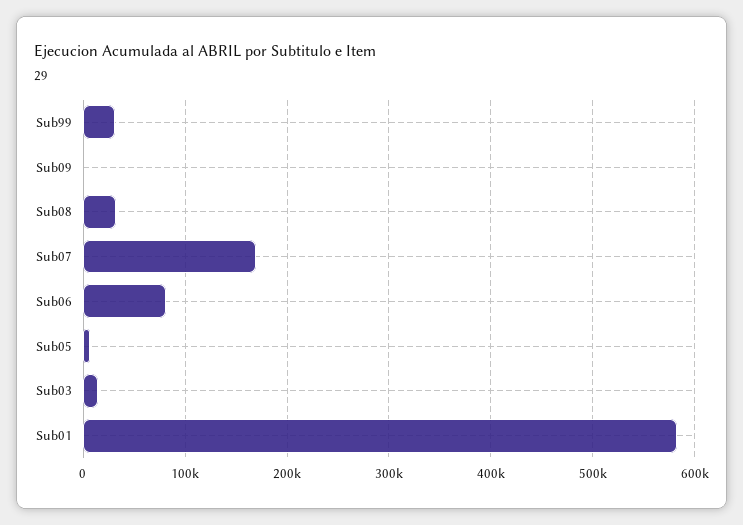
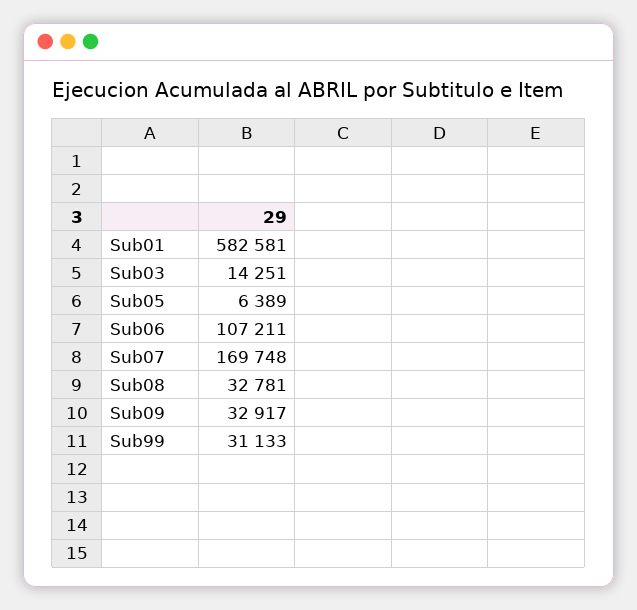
  {
    "Sub99": 31133,
-   "Sub09": 0,
+   "Sub09": 32917,
    "Sub08": 32781,
    "Sub07": 169748,
-   "Sub06": 80000,
+   "Sub06": 107211,
    "Sub05": 6389,
    "Sub03": 14251,
    "Sub01": 582581
  }

